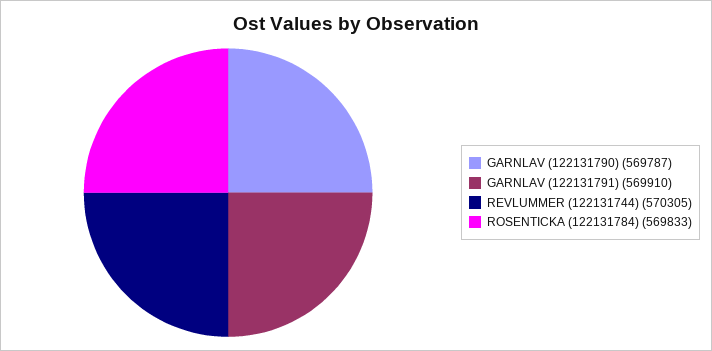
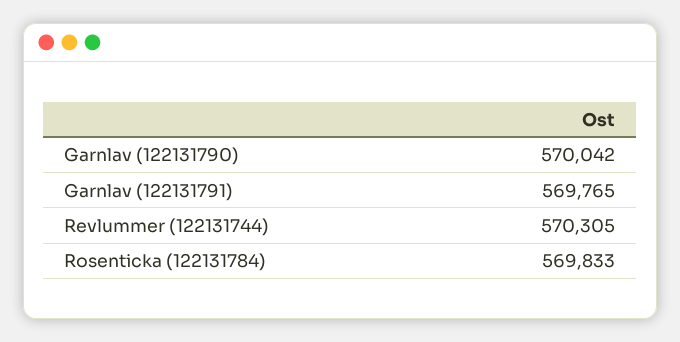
  {
-   "GARNLAV (122131790)": 569787,
+   "GARNLAV (122131790)": 570042,
-   "GARNLAV (122131791)": 569910,
+   "GARNLAV (122131791)": 569765,
    "REVLUMMER (122131744)": 570305,
    "ROSENTICKA (122131784)": 569833
  }

